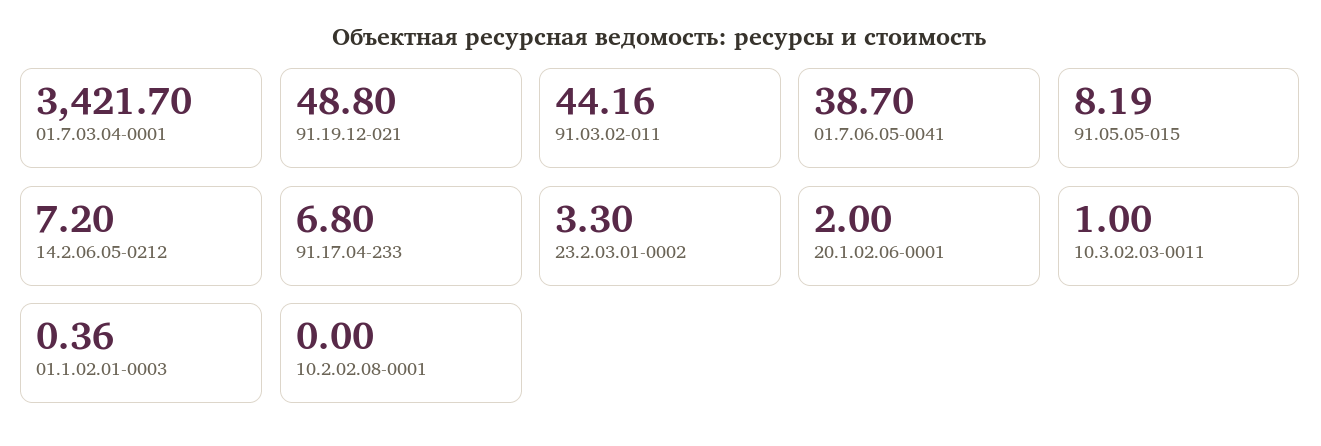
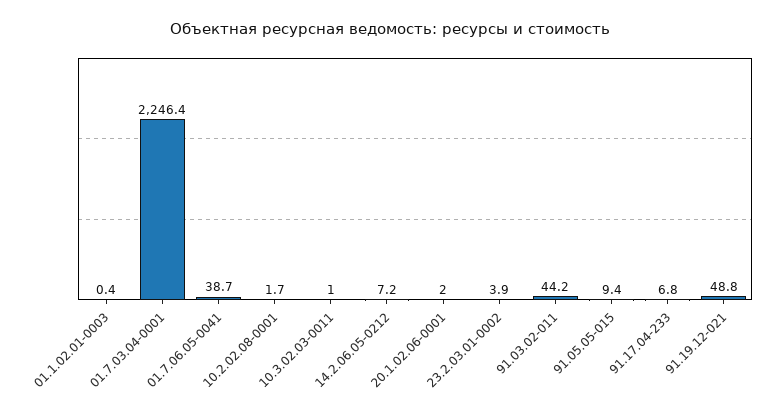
  {
-   "01.7.03.04-0001": 3421.7,
+   "01.7.03.04-0001": 2246.4,
    "91.19.12-021": 48.8,
    "91.03.02-011": 44.16,
    "01.7.06.05-0041": 38.7,
-   "91.05.05-015": 8.19,
+   "91.05.05-015": 9.4,
    "14.2.06.05-0212": 7.2,
    "91.17.04-233": 6.8,
-   "23.2.03.01-0002": 3.3,
+   "23.2.03.01-0002": 3.9,
    "20.1.02.06-0001": 2,
    "10.3.02.03-0011": 1,
    "01.1.02.01-0003": 0.36,
-   "10.2.02.08-0001": 0
+   "10.2.02.08-0001": 1.7
  }

